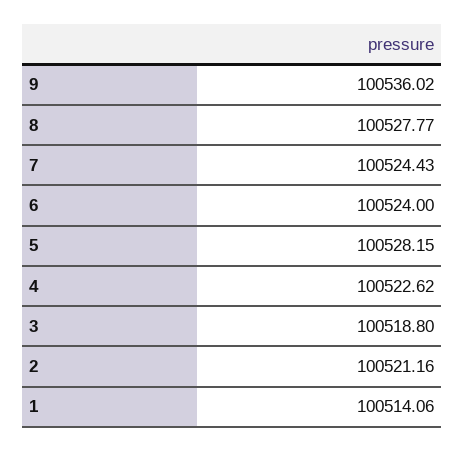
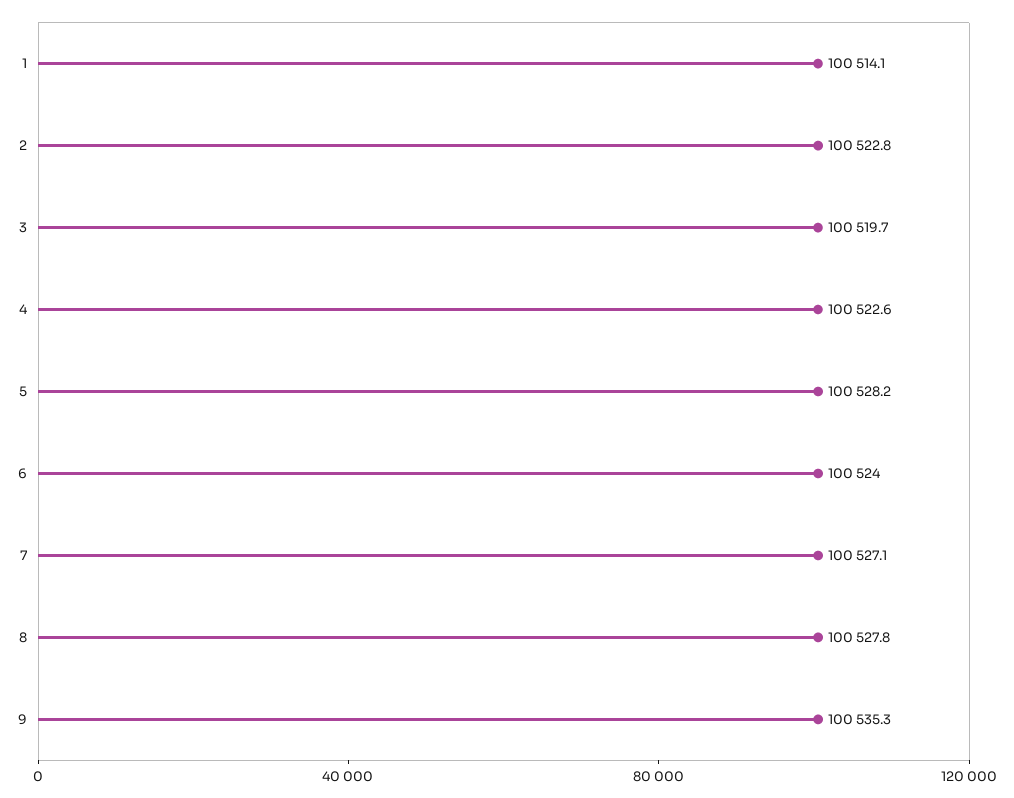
  {
-   "9": 100536.02,
+   "9": 100535.3,
    "8": 100527.77,
-   "7": 100524.43,
+   "7": 100527.1,
    "6": 100524,
    "5": 100528.15,
    "4": 100522.62,
-   "3": 100518.8,
+   "3": 100519.7,
-   "2": 100521.16,
+   "2": 100522.8,
    "1": 100514.06
  }

